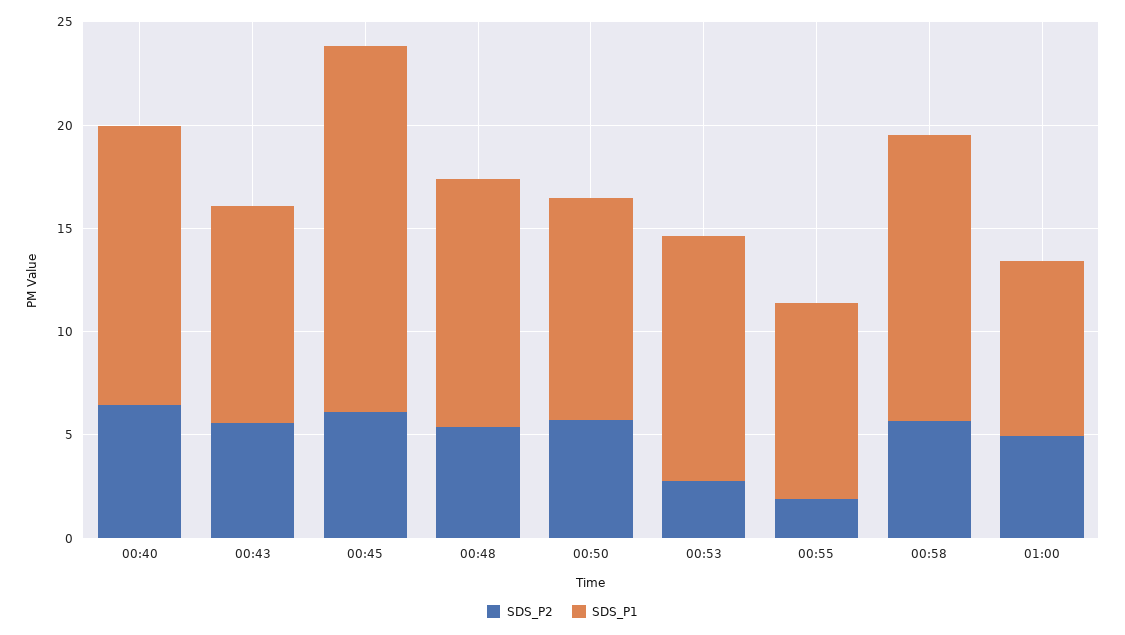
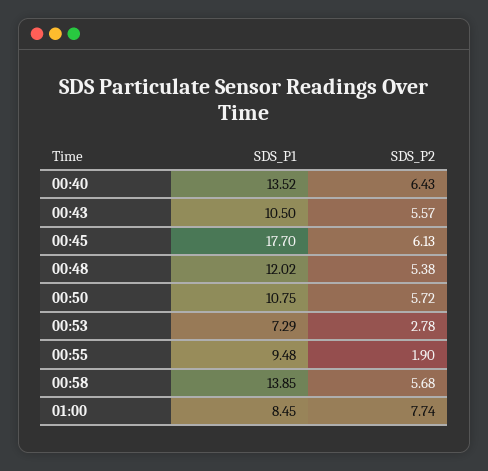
  {
    "SDS_P2": {
      "00:40": 6.43,
      "00:43": 5.57,
      "00:45": 6.13,
      "00:48": 5.38,
      "00:50": 5.72,
      "00:53": 2.78,
      "00:55": 1.9,
      "00:58": 5.68,
-     "01:00": 5
+     "01:00": 7.74
    },
    "SDS_P1": {
      "00:40": 13.52,
      "00:43": 10.5,
      "00:45": 17.7,
      "00:48": 12.02,
      "00:50": 10.75,
-     "00:53": 12,
+     "00:53": 7.29,
      "00:55": 9.48,
      "00:58": 13.85,
      "01:00": 8.45
    }
  }

